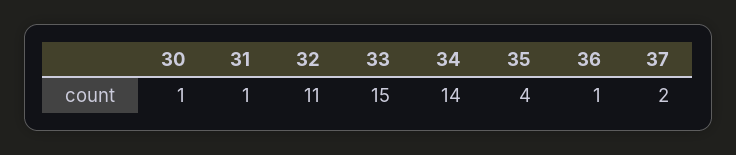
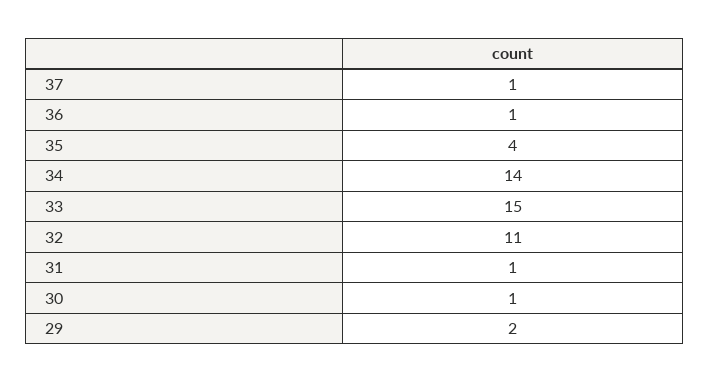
  {
    "30": 1,
    "31": 1,
    "32": 11,
    "33": 15,
    "34": 14,
    "35": 4,
    "36": 1,
-   "37": 2
+   "37": 1,
+   "29": 2
  }

